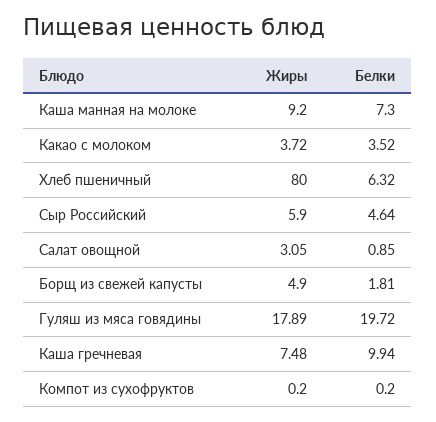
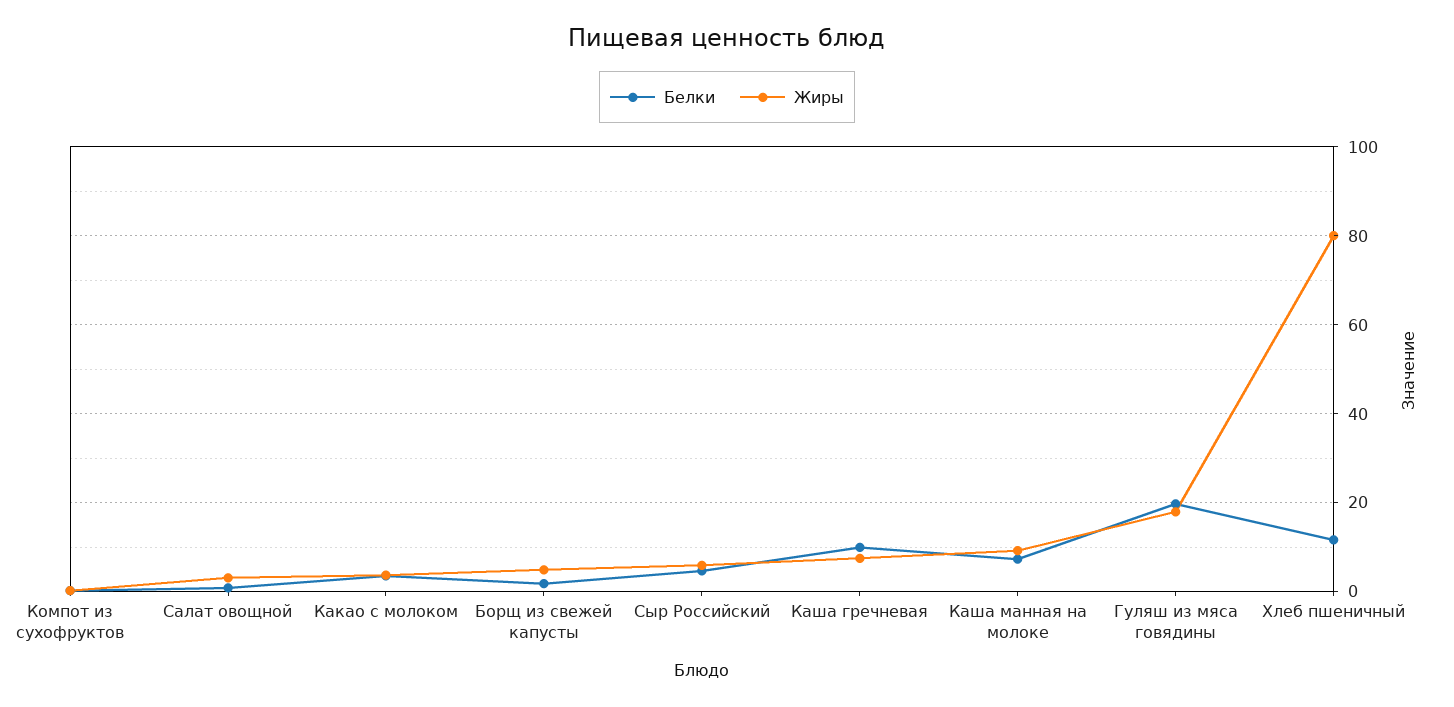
  {
    "Жиры": {
      "Каша манная на молоке": 9.2,
      "Какао с молоком": 3.72,
      "Хлеб пшеничный": 80,
      "Сыр Российский": 5.9,
      "Салат овощной": 3.05,
      "Борщ из свежей капусты": 4.9,
      "Гуляш из мяса говядины": 17.89,
      "Каша гречневая": 7.48,
      "Компот из сухофруктов": 0.2
    },
    "Белки": {
      "Каша манная на молоке": 7.3,
      "Какао с молоком": 3.52,
-     "Хлеб пшеничный": 6.32,
+     "Хлеб пшеничный": 12,
      "Сыр Российский": 4.64,
      "Салат овощной": 0.85,
      "Борщ из свежей капусты": 1.81,
      "Гуляш из мяса говядины": 19.72,
      "Каша гречневая": 9.94,
      "Компот из сухофруктов": 0.2
    }
  }

